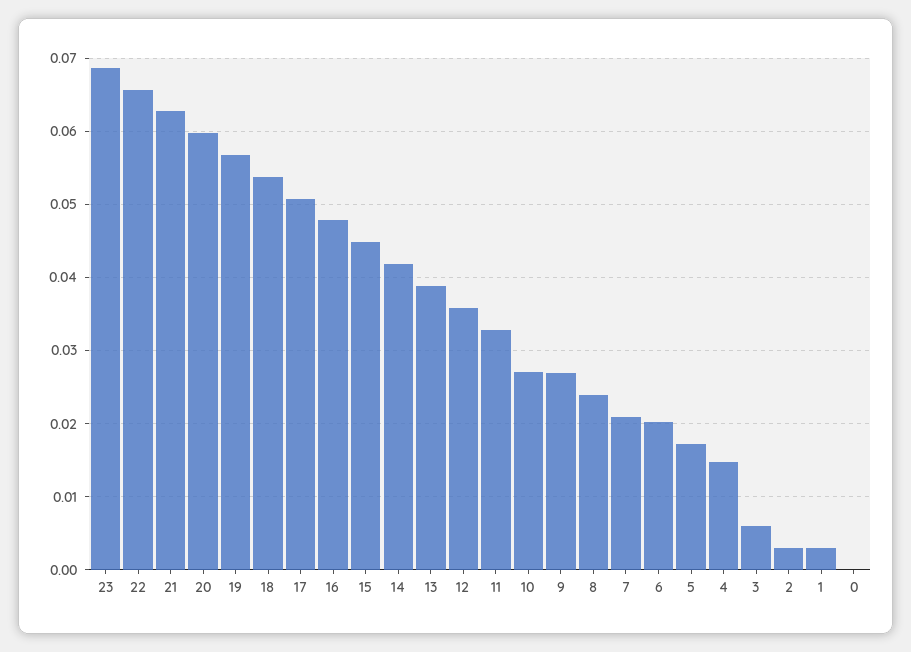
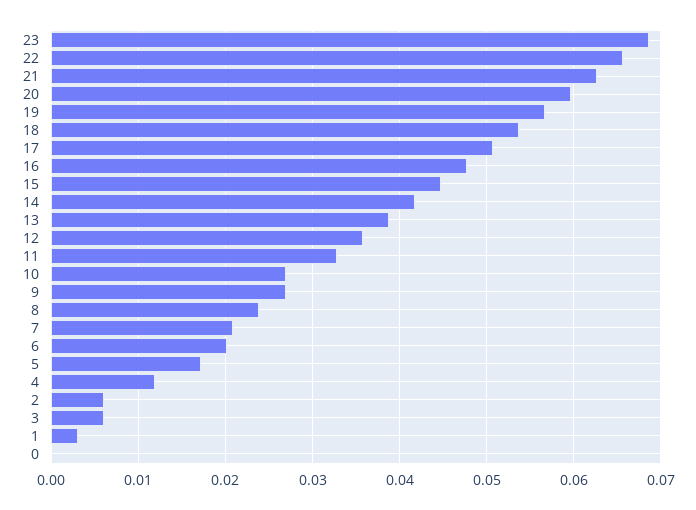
  {
    "23": 0.069,
    "22": 0.066,
    "21": 0.063,
    "20": 0.06,
    "19": 0.057,
    "18": 0.054,
    "17": 0.051,
    "16": 0.048,
    "15": 0.045,
    "14": 0.042,
    "13": 0.039,
    "12": 0.036,
    "11": 0.033,
    "10": 0.027,
    "9": 0.027,
    "8": 0.024,
    "7": 0.021,
    "6": 0.02,
    "5": 0.017,
-   "4": 0.015,
+   "4": 0.012,
    "3": 0.006,
-   "2": 0.003,
+   "2": 0.006,
    "1": 0.003,
    "0": 0
  }

